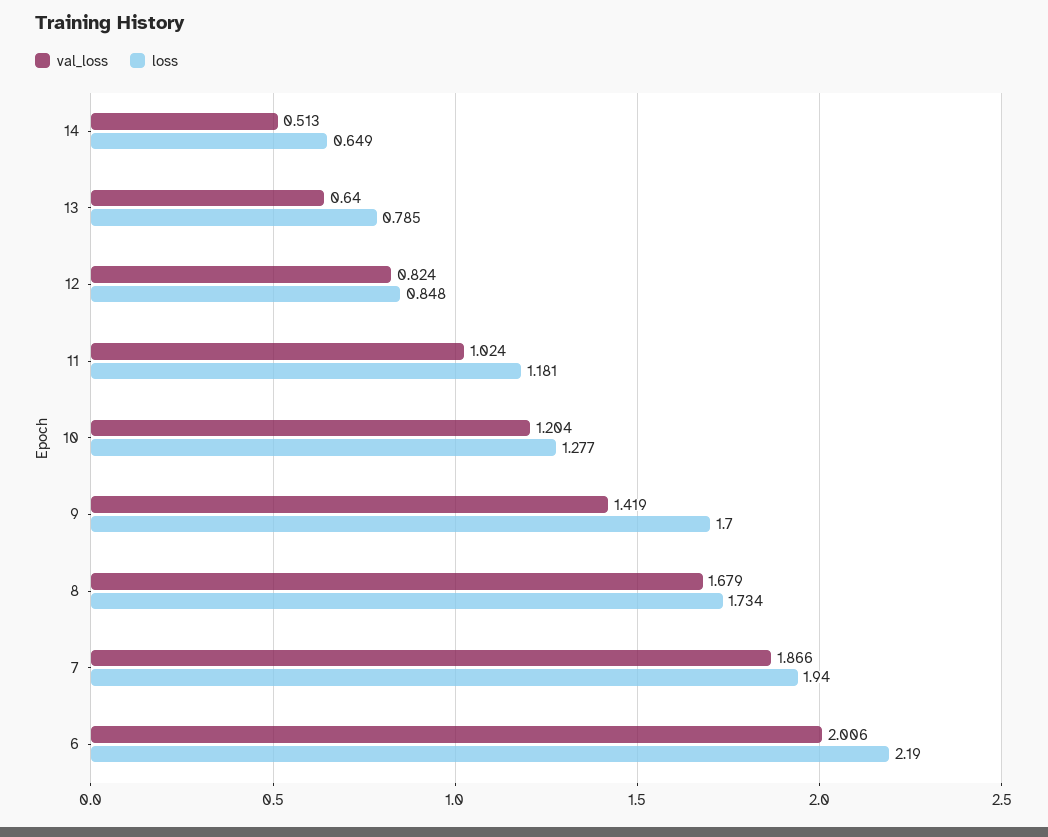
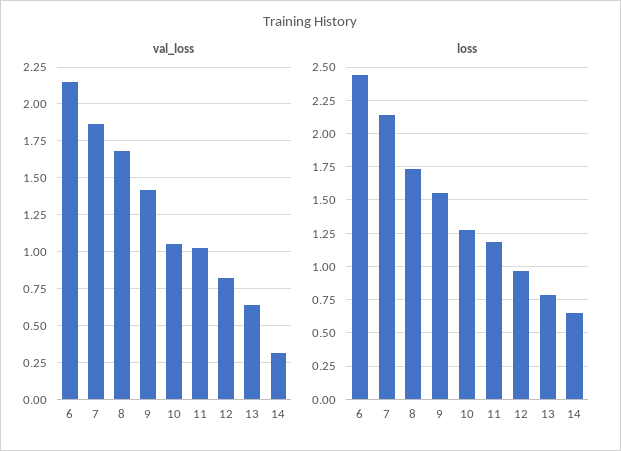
  {
    "val_loss": {
-     "14": 0.513,
+     "14": 0.3,
      "13": 0.64,
      "12": 0.824,
      "11": 1.024,
-     "10": 1.204,
+     "10": 1.05,
      "9": 1.419,
      "8": 1.679,
      "7": 1.866,
-     "6": 2.006
+     "6": 2.15
    },
    "loss": {
      "14": 0.649,
      "13": 0.785,
-     "12": 0.848,
+     "12": 0.95,
      "11": 1.181,
      "10": 1.277,
-     "9": 1.7,
+     "9": 1.55,
      "8": 1.734,
-     "7": 1.94,
+     "7": 2.15,
-     "6": 2.19
+     "6": 2.45
    }
  }

